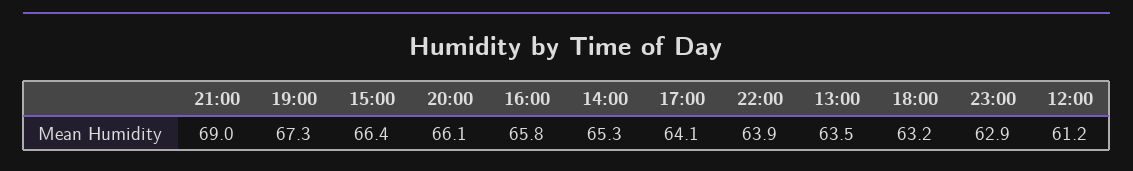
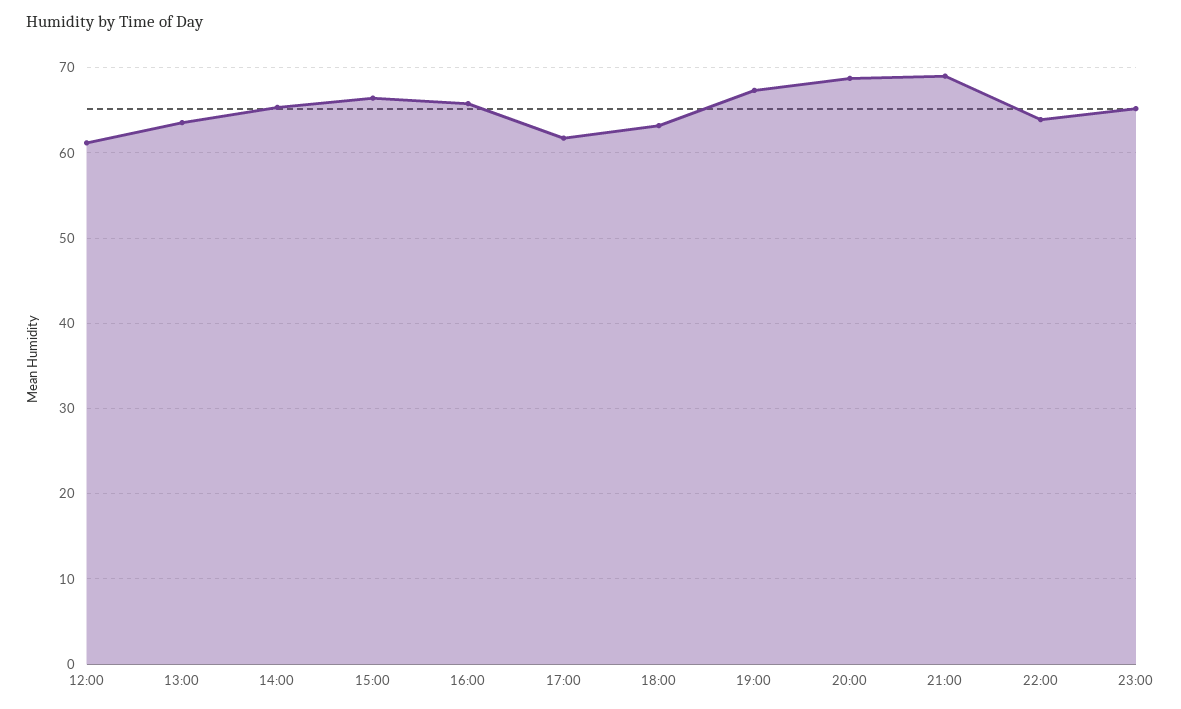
  {
    "21:00": 69,
    "19:00": 67.3,
    "15:00": 66.4,
-   "20:00": 66.1,
+   "20:00": 69,
    "16:00": 65.8,
    "14:00": 65.3,
-   "17:00": 64.1,
+   "17:00": 62,
    "22:00": 63.9,
    "13:00": 63.5,
    "18:00": 63.2,
-   "23:00": 62.9,
+   "23:00": 65,
    "12:00": 61.2
  }

